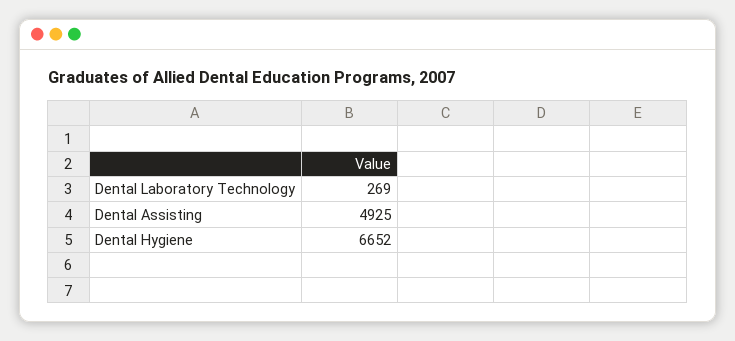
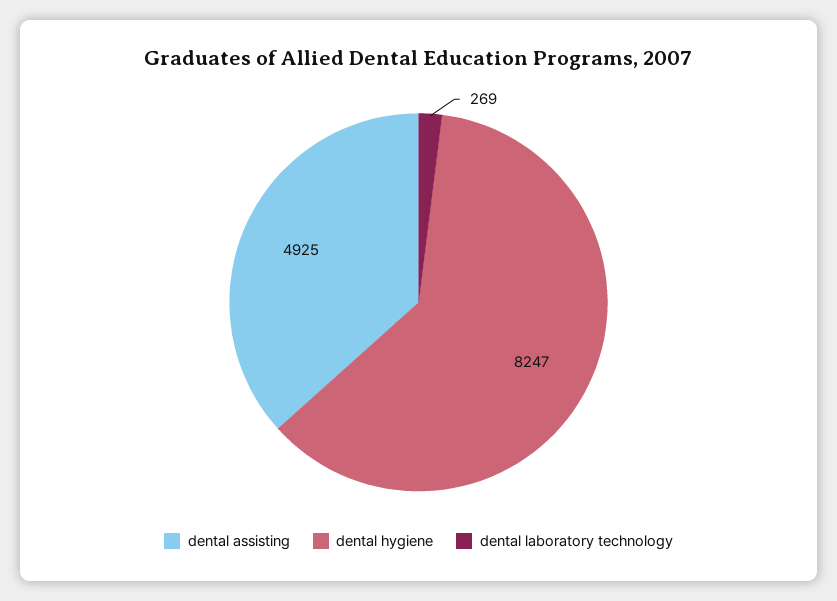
  {
    "Dental Laboratory Technology": 269,
    "Dental Assisting": 4925,
-   "Dental Hygiene": 6652
+   "Dental Hygiene": 8247
  }

